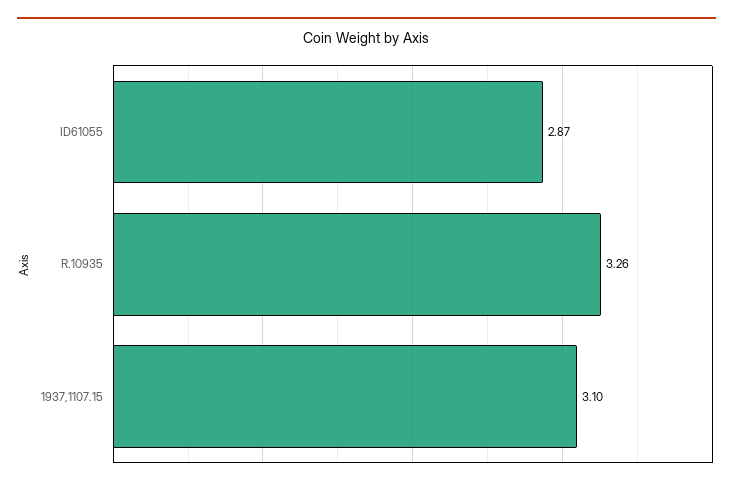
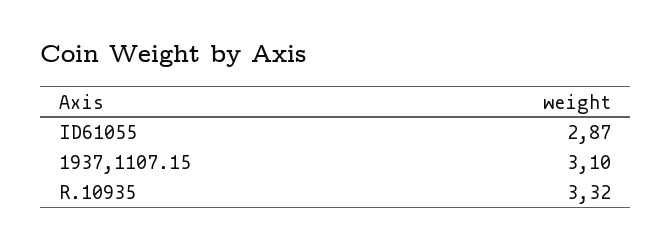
  {
    "ID61055": 2.87,
-   "R.10935": 3.26,
+   "R.10935": 3.32,
    "1937,1107.15": 3.1
  }

